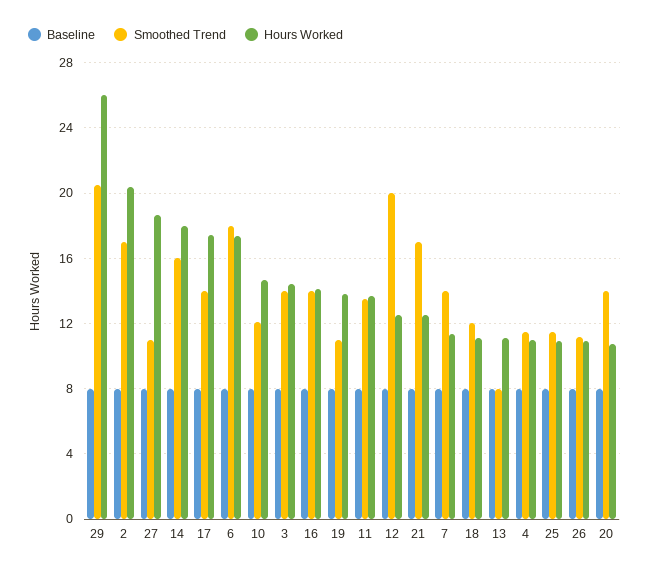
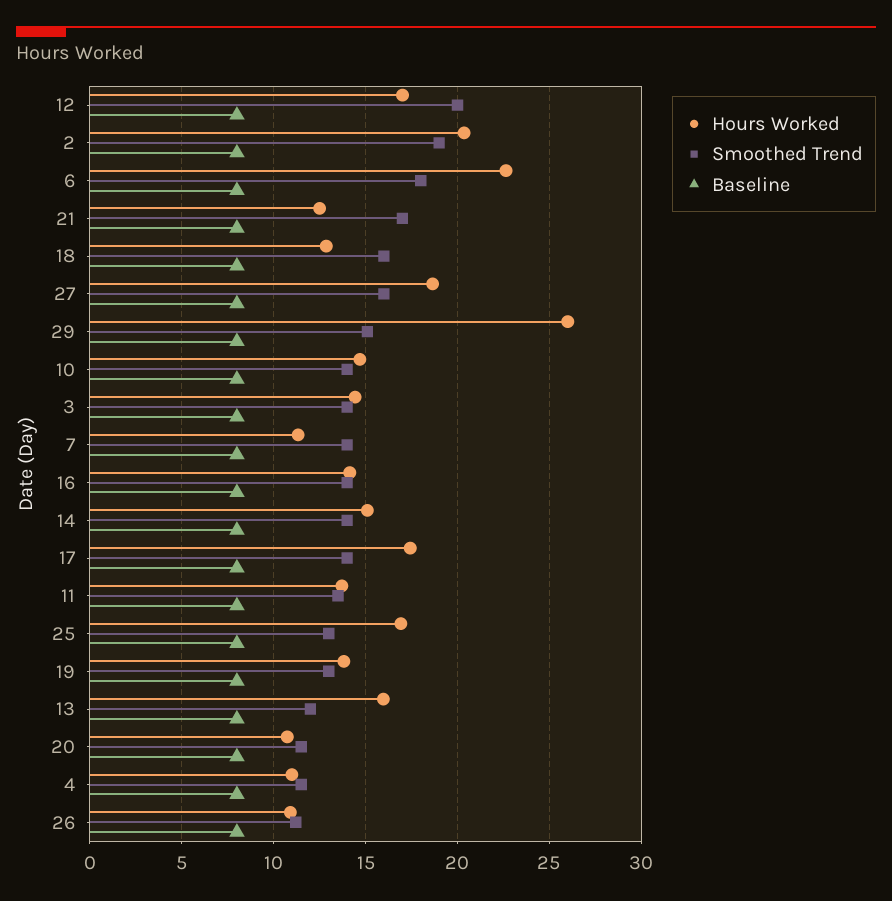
  {
    "Baseline": {
      "29": 8,
      "2": 8,
      "27": 8,
      "14": 8,
      "17": 8,
      "6": 8,
      "10": 8,
      "3": 8,
      "16": 8,
      "19": 8,
      "11": 8,
      "12": 8,
      "21": 8,
      "7": 8,
      "18": 8,
      "13": 8,
      "4": 8,
      "25": 8,
      "26": 8,
      "20": 8
    },
    "Smoothed Trend": {
-     "29": 20.5,
+     "29": 15,
-     "2": 17,
+     "2": 19,
-     "27": 11,
+     "27": 16,
-     "14": 16,
+     "14": 14,
      "17": 14,
      "6": 18,
-     "10": 12,
+     "10": 14,
      "3": 14,
      "16": 14,
-     "19": 11,
+     "19": 13,
      "11": 13.5,
      "12": 20,
      "21": 17,
      "7": 14,
-     "18": 12,
+     "18": 16,
-     "13": 8,
+     "13": 12,
      "4": 11.5,
-     "25": 11.5,
+     "25": 13,
      "26": 11,
-     "20": 14
+     "20": 11.5
    },
    "Hours Worked": {
      "29": 26,
      "2": 20.5,
      "27": 18.5,
-     "14": 18,
+     "14": 15,
      "17": 17.5,
-     "6": 17.5,
+     "6": 22.5,
      "10": 14.5,
      "3": 14.5,
      "16": 14,
      "19": 14,
      "11": 13.5,
-     "12": 12.5,
+     "12": 17,
      "21": 12.5,
      "7": 11.5,
-     "18": 11,
+     "18": 13,
-     "13": 11,
+     "13": 16,
      "4": 11,
-     "25": 11,
+     "25": 17,
      "26": 11,
      "20": 10.5
    }
  }

